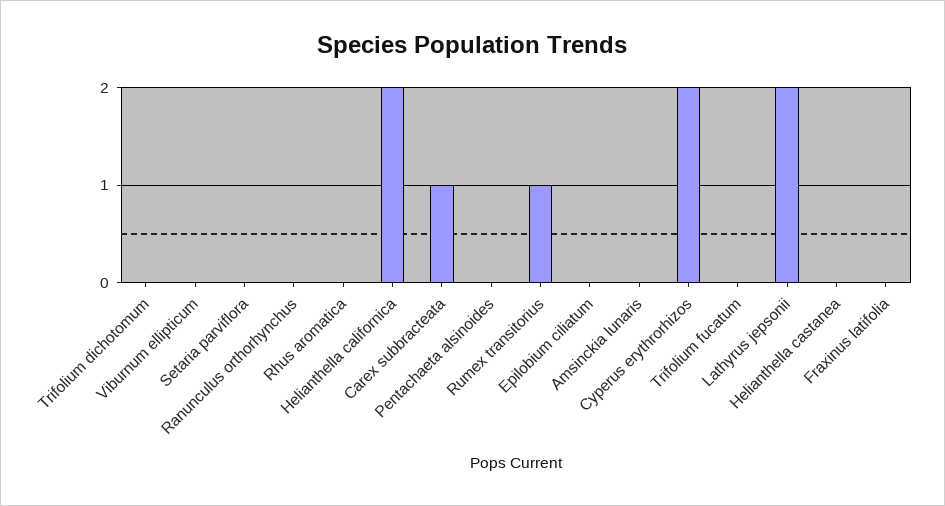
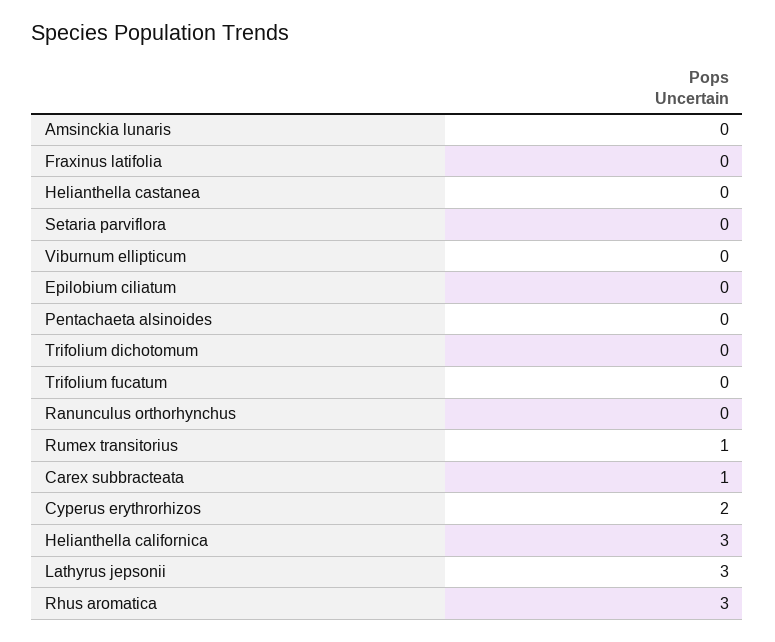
  {
    "Trifolium dichotomum": 0,
    "Viburnum ellipticum": 0,
    "Setaria parviflora": 0,
    "Ranunculus orthorhynchus": 0,
-   "Rhus aromatica": 0,
+   "Rhus aromatica": 3,
-   "Helianthella californica": 2,
+   "Helianthella californica": 3,
    "Carex subbracteata": 1,
    "Pentachaeta alsinoides": 0,
    "Rumex transitorius": 1,
    "Epilobium ciliatum": 0,
    "Amsinckia lunaris": 0,
    "Cyperus erythrorhizos": 2,
    "Trifolium fucatum": 0,
-   "Lathyrus jepsonii": 2,
+   "Lathyrus jepsonii": 3,
    "Helianthella castanea": 0,
    "Fraxinus latifolia": 0
  }

